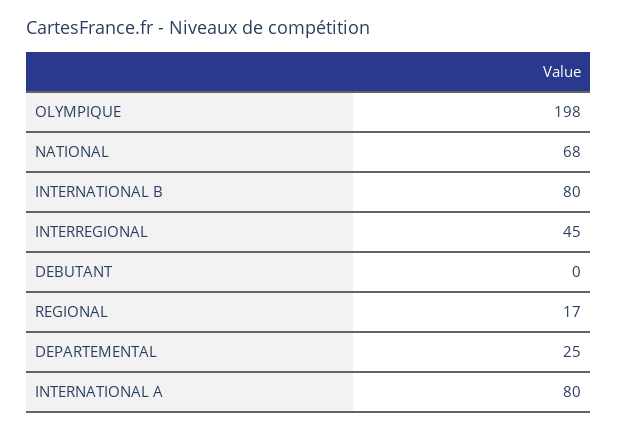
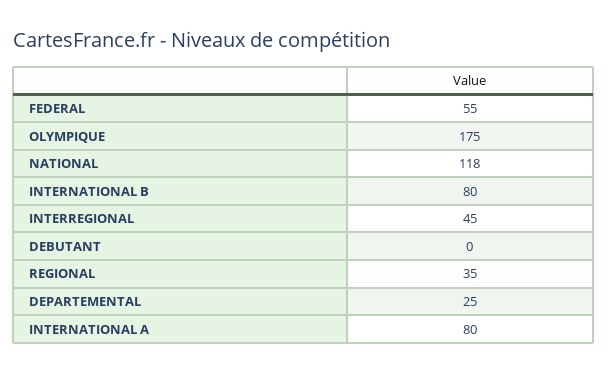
  {
-   "OLYMPIQUE": 198,
+   "OLYMPIQUE": 175,
-   "NATIONAL": 68,
+   "NATIONAL": 118,
    "INTERNATIONAL B": 80,
    "INTERREGIONAL": 45,
    "DEBUTANT": 0,
-   "REGIONAL": 17,
+   "REGIONAL": 35,
    "DEPARTEMENTAL": 25,
-   "INTERNATIONAL A": 80
+   "INTERNATIONAL A": 80,
+   "FEDERAL": 55
  }

